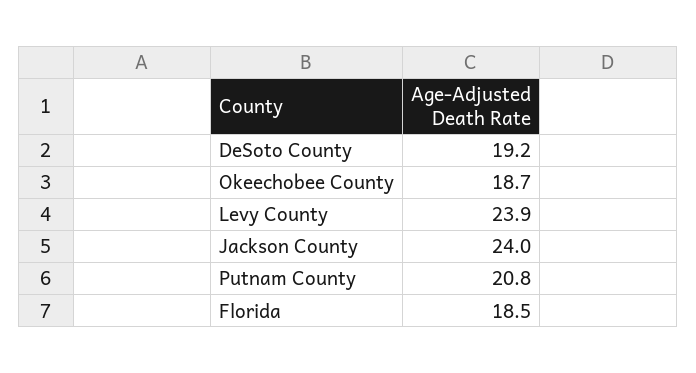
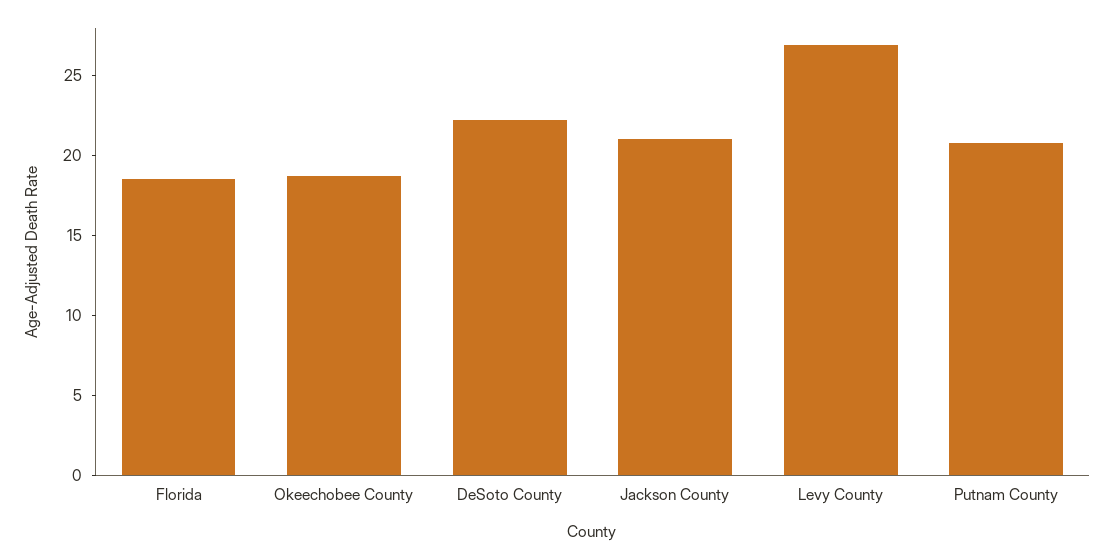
  {
-   "DeSoto County": 19.2,
+   "DeSoto County": 22,
    "Okeechobee County": 18.7,
-   "Levy County": 23.9,
+   "Levy County": 27,
-   "Jackson County": 24,
+   "Jackson County": 21,
    "Putnam County": 20.8,
    "Florida": 18.5
  }

